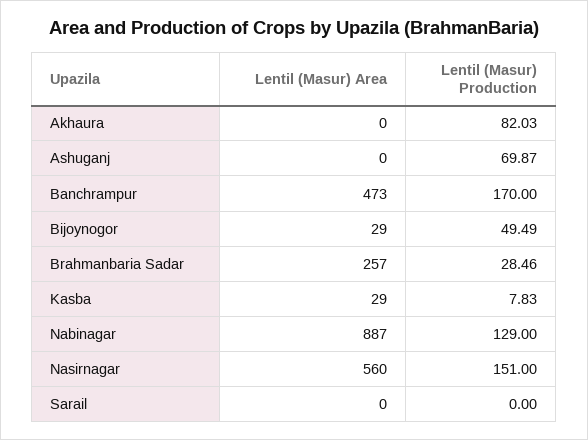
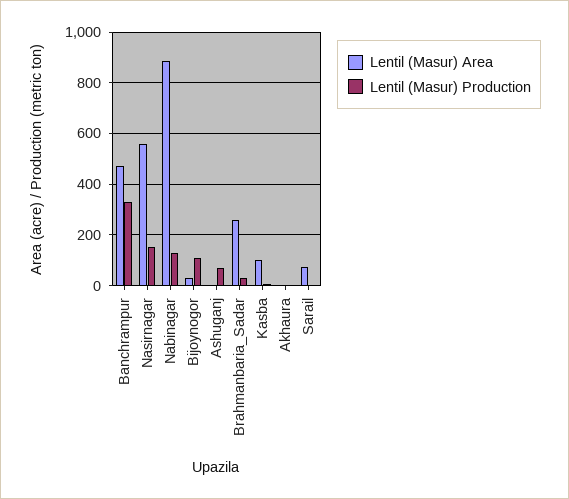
  {
    "Lentil (Masur) Area": {
      "Akhaura": 0,
      "Ashuganj": 0,
      "Banchrampur": 473,
      "Bijoynogor": 29,
      "Brahmanbaria Sadar": 257,
-     "Kasba": 29,
+     "Kasba": 100,
      "Nabinagar": 887,
      "Nasirnagar": 560,
-     "Sarail": 0
+     "Sarail": 75
    },
    "Lentil (Masur) Production": {
-     "Akhaura": 82.03,
+     "Akhaura": 0,
      "Ashuganj": 69.87,
-     "Banchrampur": 170,
+     "Banchrampur": 325,
-     "Bijoynogor": 49.49,
+     "Bijoynogor": 100,
      "Brahmanbaria Sadar": 28.46,
      "Kasba": 7.83,
      "Nabinagar": 129,
      "Nasirnagar": 151,
      "Sarail": 0
    }
  }

